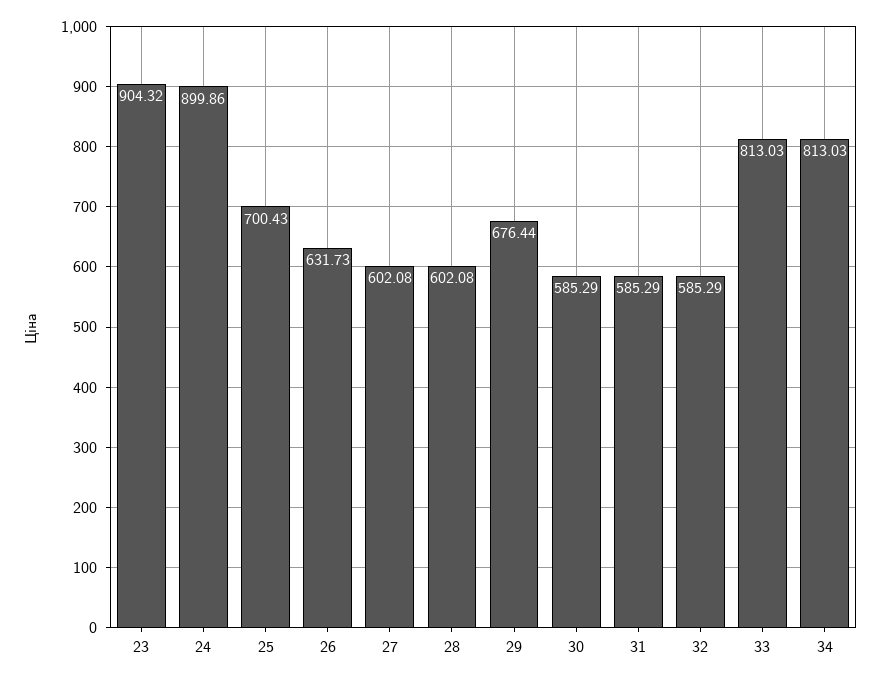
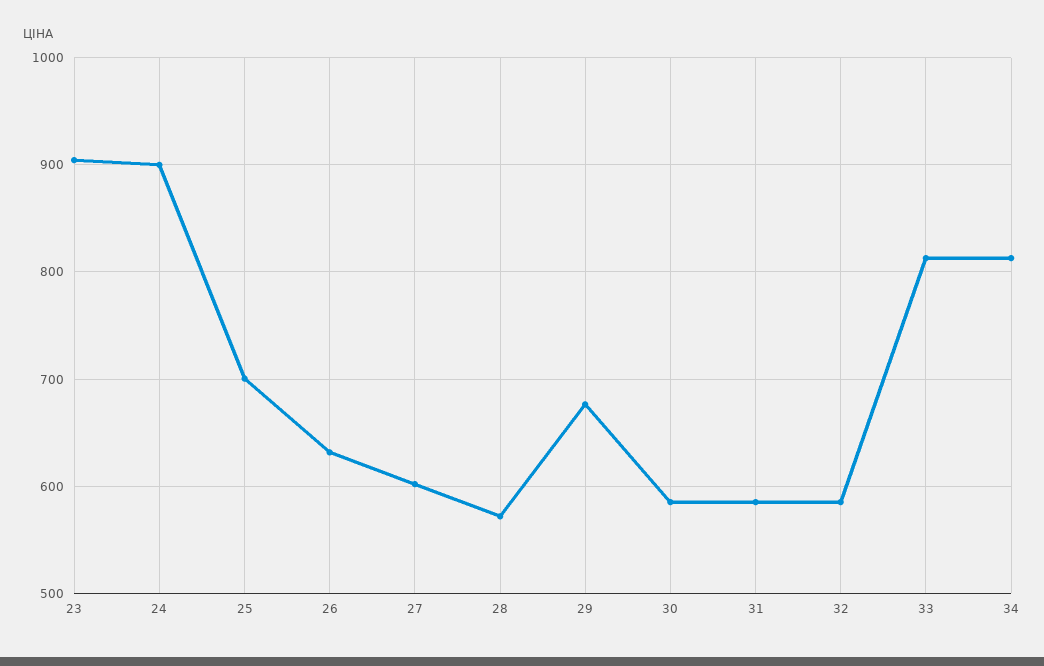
  {
    "23": 904.32,
    "24": 899.86,
    "25": 700.43,
    "26": 631.73,
    "27": 602.08,
-   "28": 602.08,
+   "28": 570,
    "29": 676.44,
    "30": 585.29,
    "31": 585.29,
    "32": 585.29,
    "33": 813.03,
    "34": 813.03
  }

